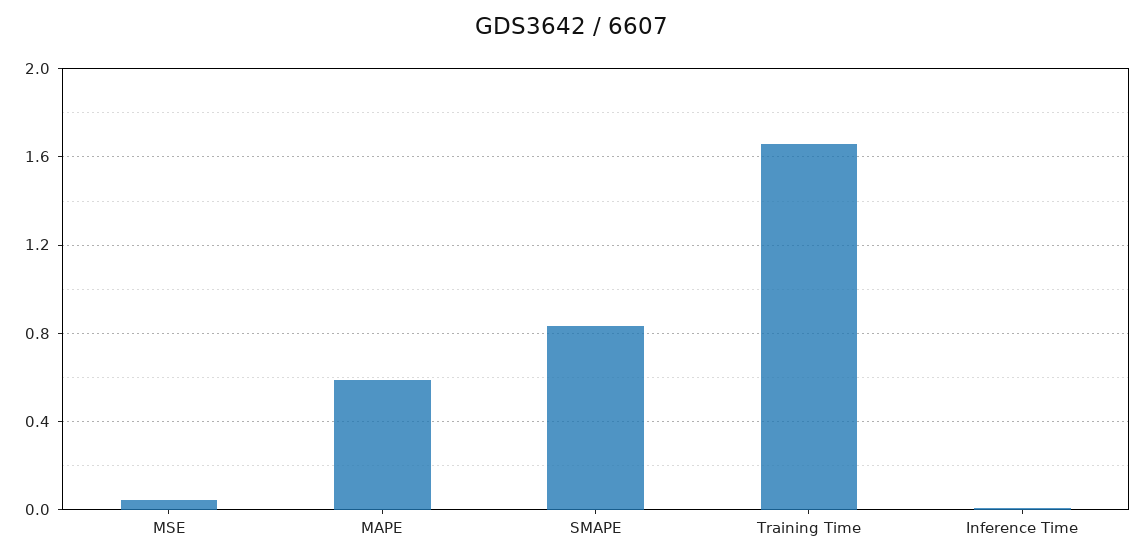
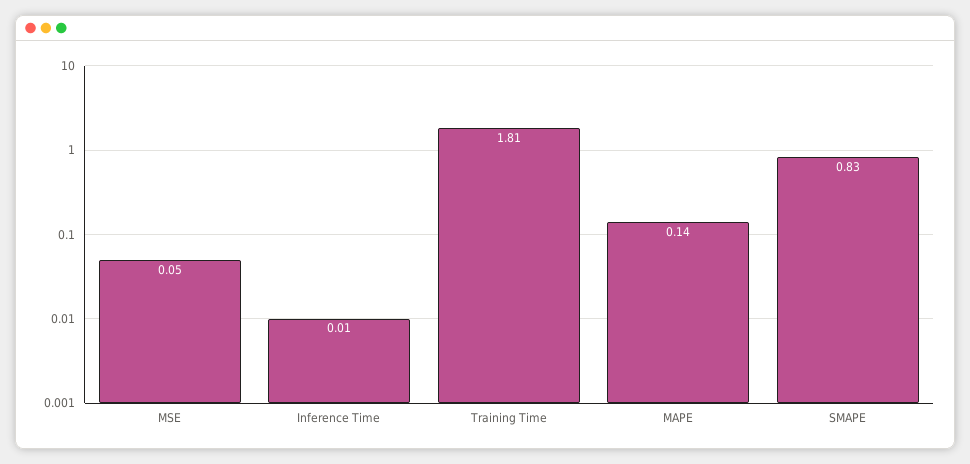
  {
    "MSE": 0.05,
-   "MAPE": 0.6,
+   "MAPE": 0.14,
    "SMAPE": 0.83,
-   "Training Time": 1.65,
+   "Training Time": 1.81,
    "Inference Time": 0.01
  }

